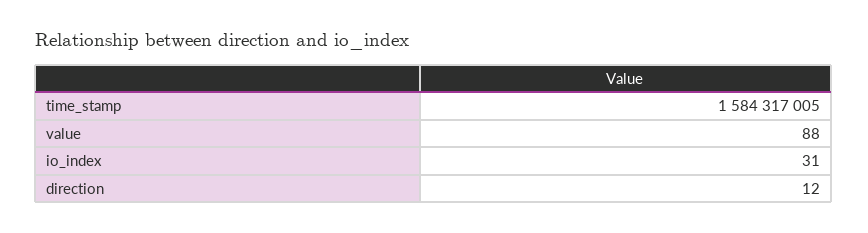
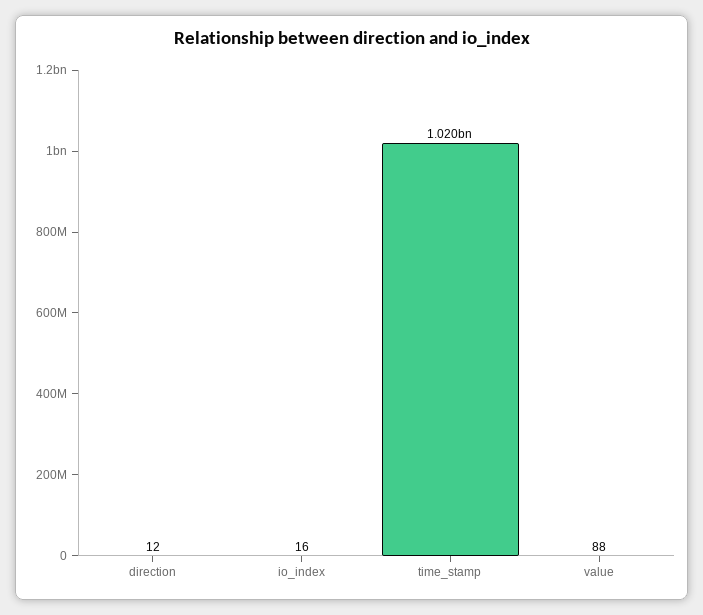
  {
-   "time_stamp": 1584317005,
+   "time_stamp": 1020000000,
    "value": 88,
-   "io_index": 31,
+   "io_index": 16,
    "direction": 12
  }

